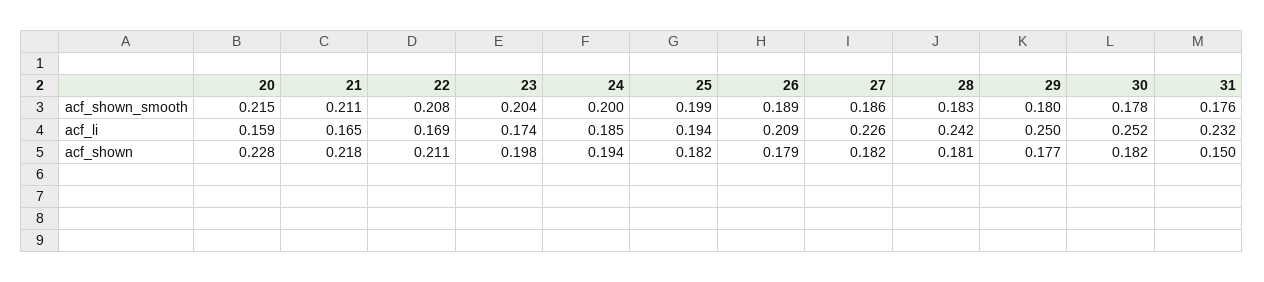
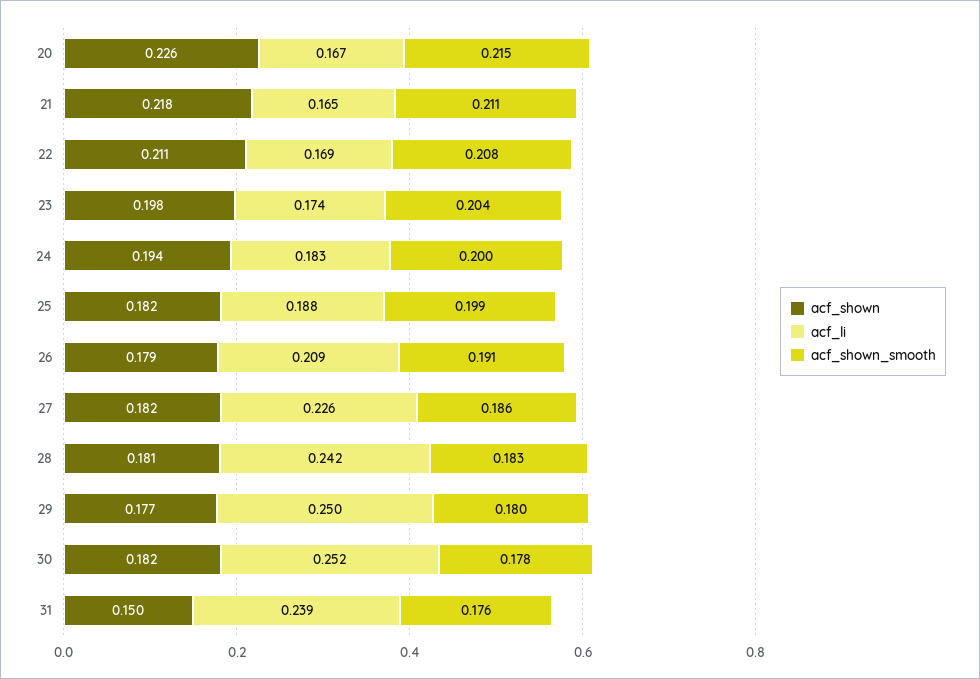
  {
    "acf_shown_smooth": {
      "20": 0.215,
      "21": 0.211,
      "22": 0.208,
      "23": 0.204,
      "24": 0.2,
      "25": 0.199,
-     "26": 0.189,
+     "26": 0.191,
      "27": 0.186,
      "28": 0.183,
      "29": 0.18,
      "30": 0.178,
      "31": 0.176
    },
    "acf_li": {
-     "20": 0.159,
+     "20": 0.167,
      "21": 0.165,
      "22": 0.169,
      "23": 0.174,
-     "24": 0.185,
+     "24": 0.183,
-     "25": 0.194,
+     "25": 0.188,
      "26": 0.209,
      "27": 0.226,
      "28": 0.242,
      "29": 0.25,
      "30": 0.252,
-     "31": 0.232
+     "31": 0.239
    },
    "acf_shown": {
-     "20": 0.228,
+     "20": 0.226,
      "21": 0.218,
      "22": 0.211,
      "23": 0.198,
      "24": 0.194,
      "25": 0.182,
      "26": 0.179,
      "27": 0.182,
      "28": 0.181,
      "29": 0.177,
      "30": 0.182,
      "31": 0.15
    }
  }

